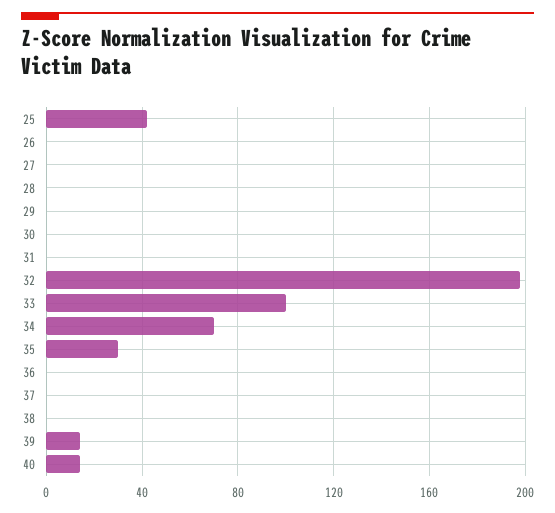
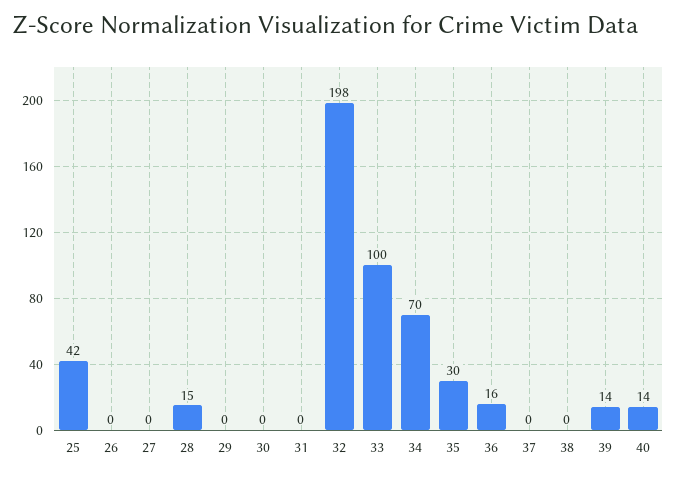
  {
    "25": 42,
    "26": 0,
    "27": 0,
-   "28": 0,
+   "28": 15,
    "29": 0,
    "30": 0,
    "31": 0,
    "32": 198,
    "33": 100,
    "34": 70,
    "35": 30,
-   "36": 0,
+   "36": 16,
    "37": 0,
    "38": 0,
    "39": 14,
    "40": 14
  }

